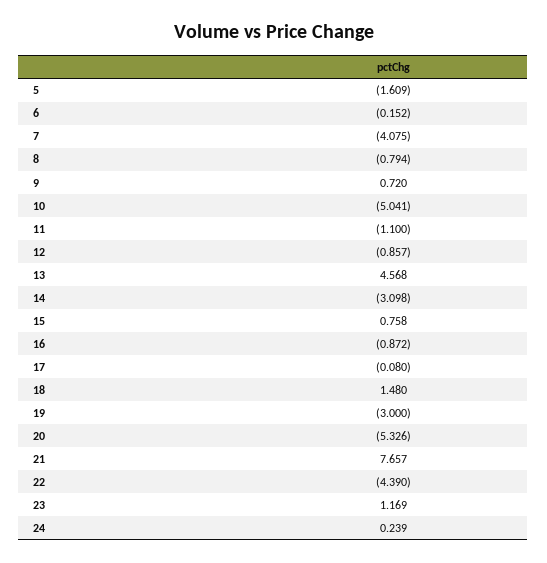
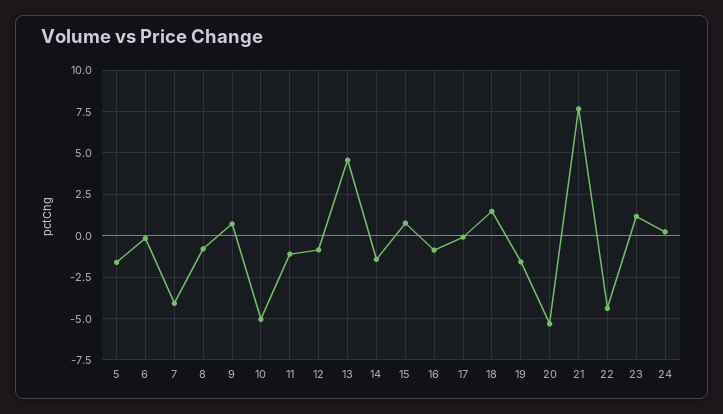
  {
    "5": -1.609,
    "6": -0.152,
    "7": -4.075,
    "8": -0.794,
    "9": 0.72,
    "10": -5.041,
    "11": -1.1,
    "12": -0.857,
    "13": 4.568,
-   "14": -3.098,
+   "14": -1.5,
    "15": 0.758,
    "16": -0.872,
    "17": -0.08,
    "18": 1.48,
-   "19": -3,
+   "19": -1.5,
    "20": -5.326,
    "21": 7.657,
    "22": -4.39,
    "23": 1.169,
    "24": 0.239
  }

